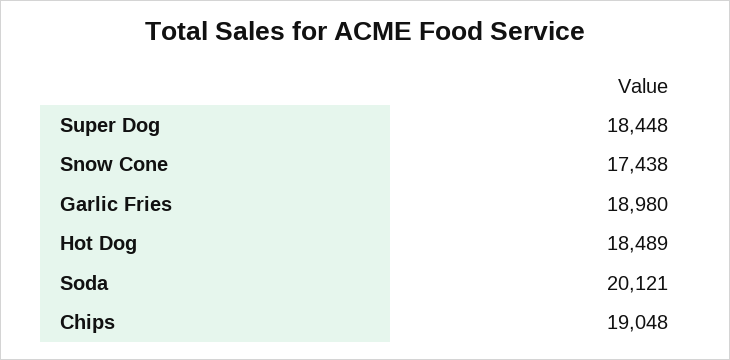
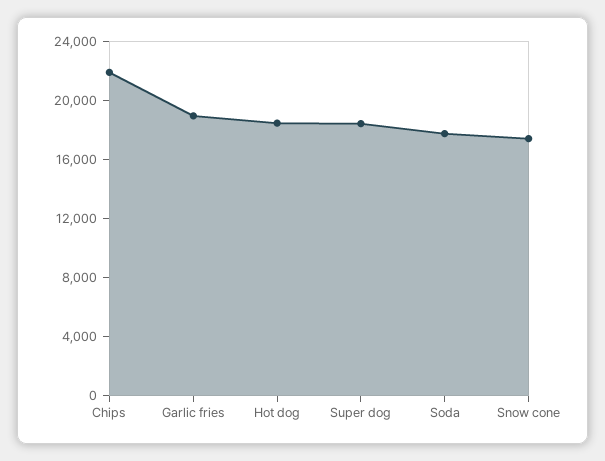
  {
    "Super Dog": 18448,
    "Snow Cone": 17438,
    "Garlic Fries": 18980,
    "Hot Dog": 18489,
-   "Soda": 20121,
+   "Soda": 18000,
-   "Chips": 19048
+   "Chips": 22000
  }

